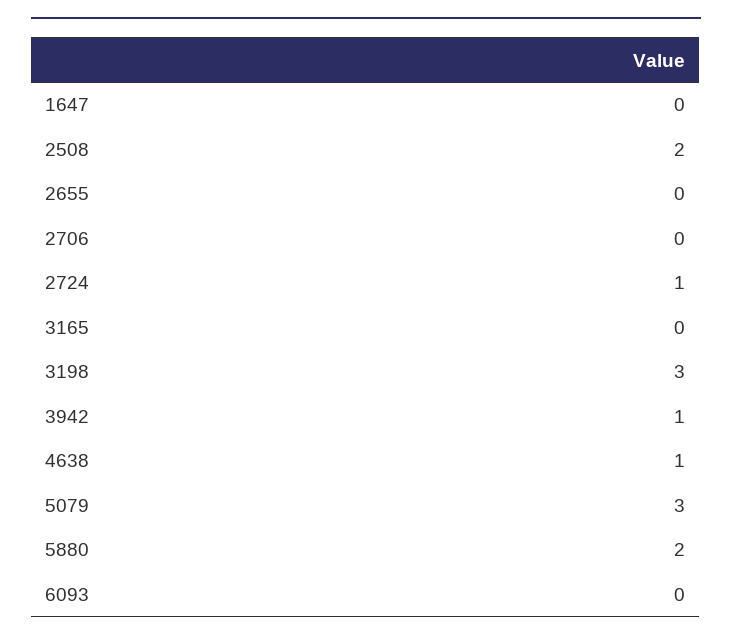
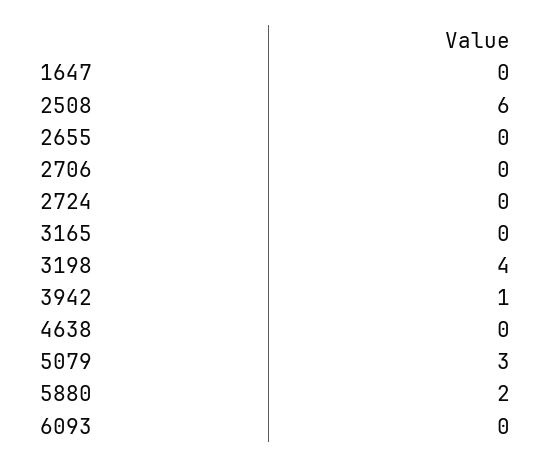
  {
    "1647": 0,
-   "2508": 2,
+   "2508": 6,
    "2655": 0,
    "2706": 0,
-   "2724": 1,
+   "2724": 0,
    "3165": 0,
-   "3198": 3,
+   "3198": 4,
    "3942": 1,
-   "4638": 1,
+   "4638": 0,
    "5079": 3,
    "5880": 2,
    "6093": 0
  }

